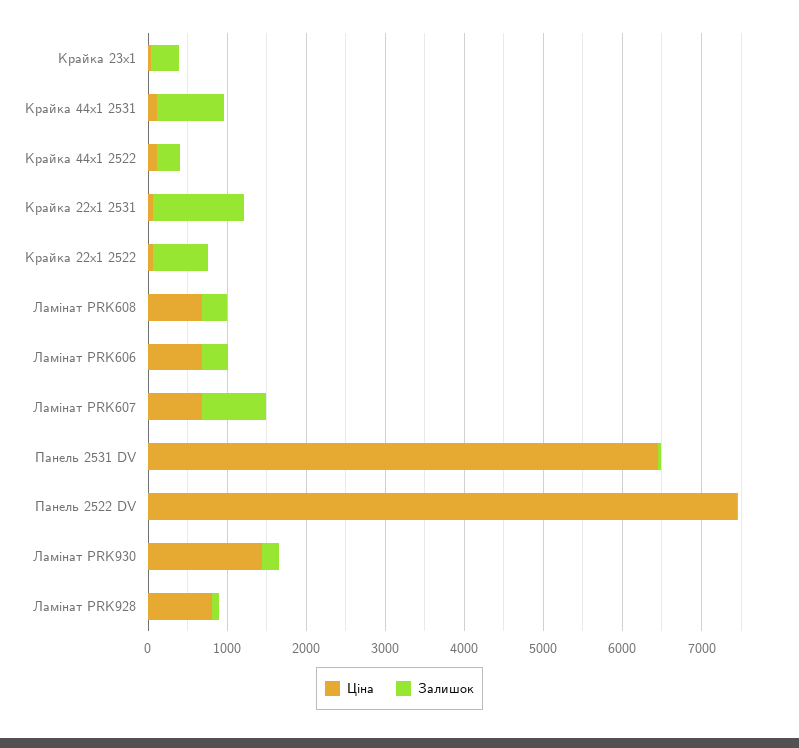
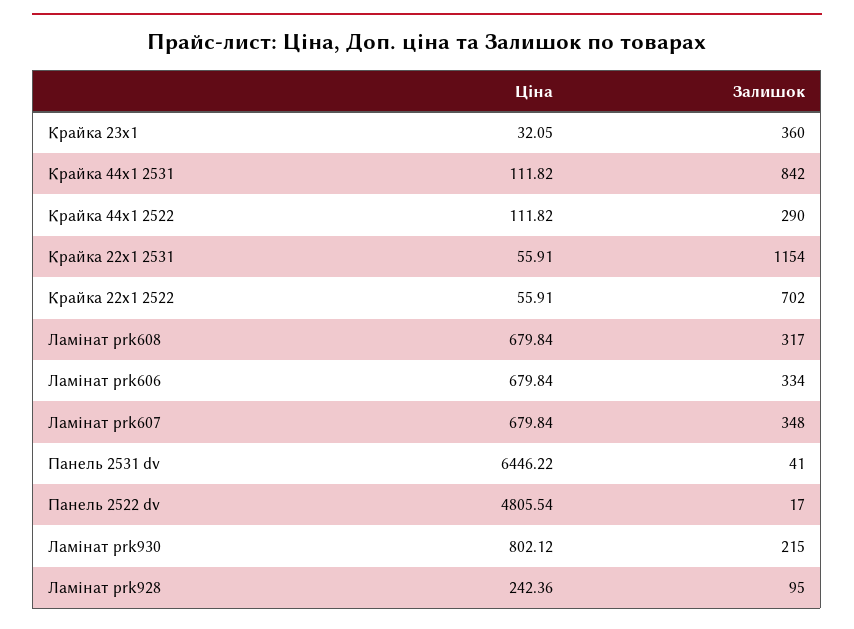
  {
    "Ціна": {
      "Крайка 23x1": 32.05,
      "Крайка 44x1 2531": 111.82,
      "Крайка 44x1 2522": 111.82,
      "Крайка 22x1 2531": 55.91,
      "Крайка 22x1 2522": 55.91,
      "Ламінат PRK608": 679.84,
      "Ламінат PRK606": 679.84,
      "Ламінат PRK607": 679.84,
      "Панель 2531 DV": 6446.22,
-     "Панель 2522 DV": 7400,
+     "Панель 2522 DV": 4805.54,
-     "Ламінат PRK930": 1400,
+     "Ламінат PRK930": 802.12,
-     "Ламінат PRK928": 800
+     "Ламінат PRK928": 242.36
    },
    "Залишок": {
      "Крайка 23x1": 360,
      "Крайка 44x1 2531": 842,
      "Крайка 44x1 2522": 290,
      "Крайка 22x1 2531": 1154,
      "Крайка 22x1 2522": 702,
      "Ламінат PRK608": 317,
      "Ламінат PRK606": 334,
-     "Ламінат PRK607": 800,
+     "Ламінат PRK607": 348,
      "Панель 2531 DV": 41,
      "Панель 2522 DV": 17,
      "Ламінат PRK930": 215,
      "Ламінат PRK928": 95
    }
  }

